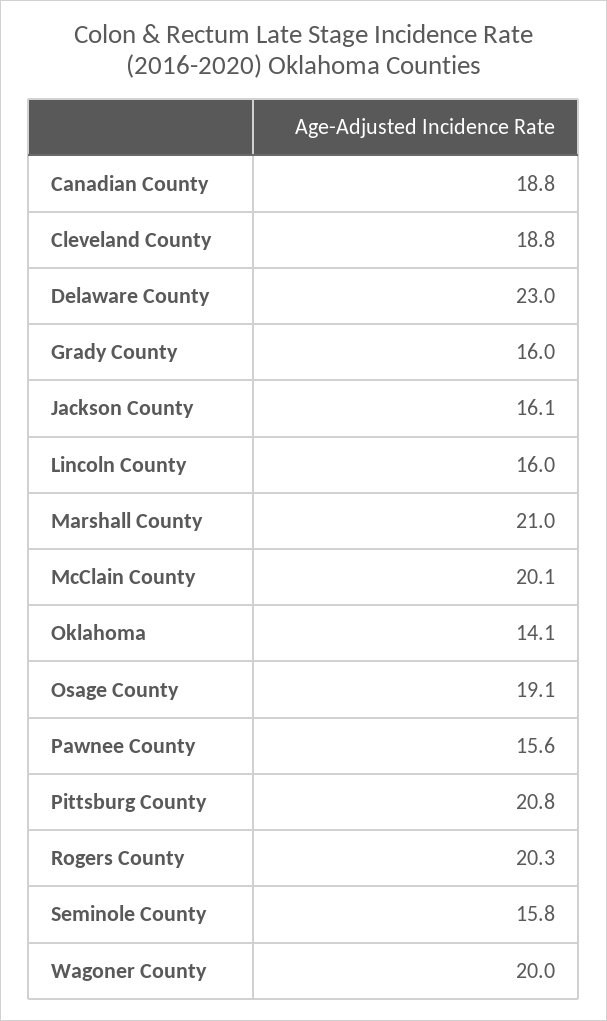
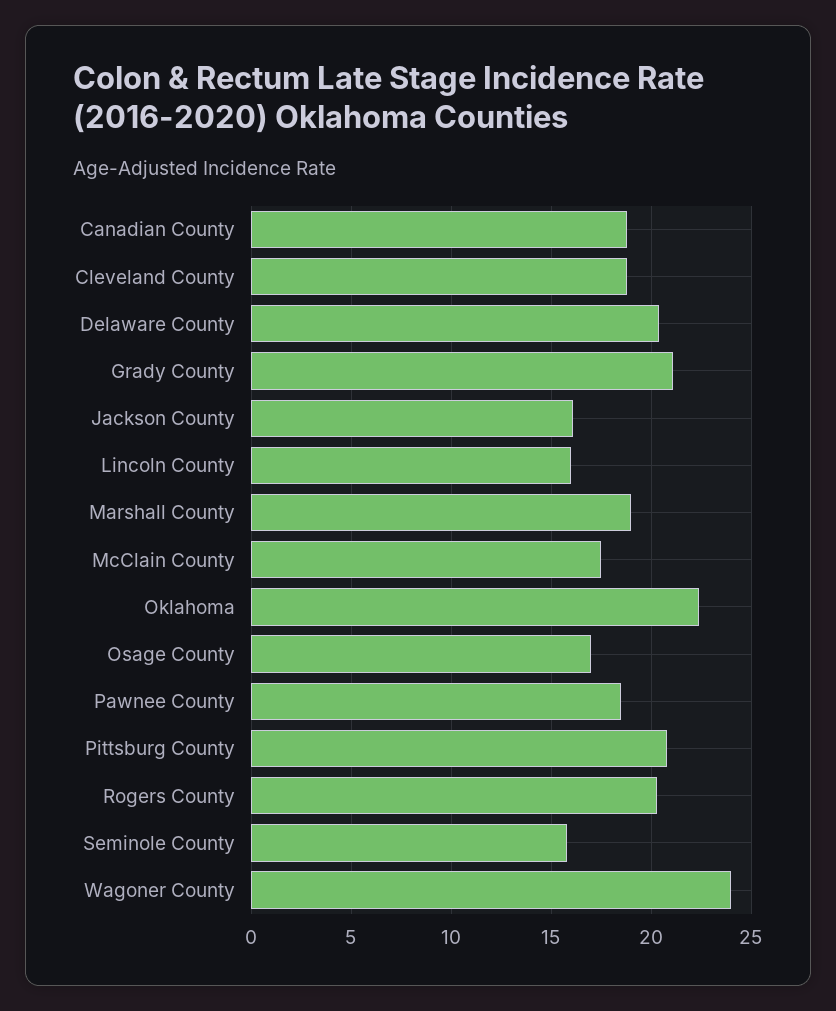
  {
    "Canadian County": 18.8,
    "Cleveland County": 18.8,
-   "Delaware County": 23,
+   "Delaware County": 20.5,
-   "Grady County": 16,
+   "Grady County": 21,
    "Jackson County": 16.1,
    "Lincoln County": 16,
-   "Marshall County": 21,
+   "Marshall County": 19,
-   "McClain County": 20.1,
+   "McClain County": 17.5,
-   "Oklahoma": 14.1,
+   "Oklahoma": 22.5,
-   "Osage County": 19.1,
+   "Osage County": 17,
-   "Pawnee County": 15.6,
+   "Pawnee County": 18.5,
    "Pittsburg County": 20.8,
    "Rogers County": 20.3,
    "Seminole County": 15.8,
-   "Wagoner County": 20
+   "Wagoner County": 24
  }

